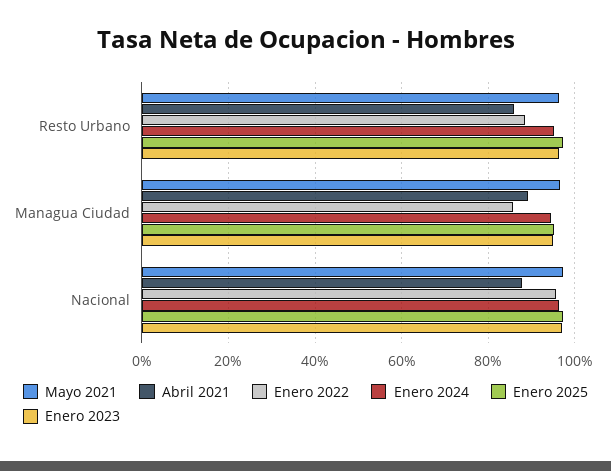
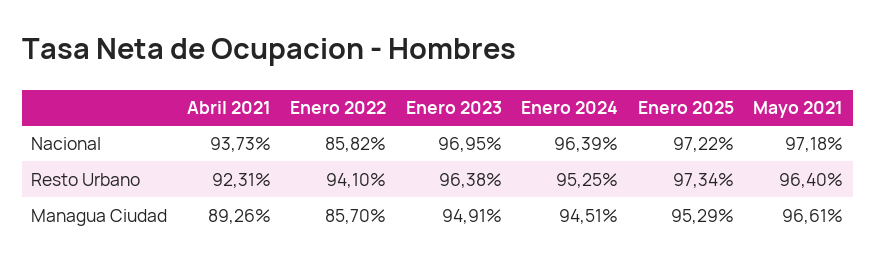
  {
    "Mayo 2021": {
      "Resto Urbano": 96.4,
      "Managua Ciudad": 96.61,
      "Nacional": 97.18
    },
    "Abril 2021": {
-     "Resto Urbano": 86,
+     "Resto Urbano": 92.31,
      "Managua Ciudad": 89.26,
-     "Nacional": 88
+     "Nacional": 93.73
    },
    "Enero 2022": {
-     "Resto Urbano": 88,
+     "Resto Urbano": 94.1,
      "Managua Ciudad": 85.7,
-     "Nacional": 96
+     "Nacional": 85.82
    },
    "Enero 2024": {
      "Resto Urbano": 95.25,
      "Managua Ciudad": 94.51,
      "Nacional": 96.39
    },
    "Enero 2025": {
      "Resto Urbano": 97.34,
      "Managua Ciudad": 95.29,
      "Nacional": 97.22
    },
    "Enero 2023": {
      "Resto Urbano": 96.38,
      "Managua Ciudad": 94.91,
      "Nacional": 96.95
    }
  }

